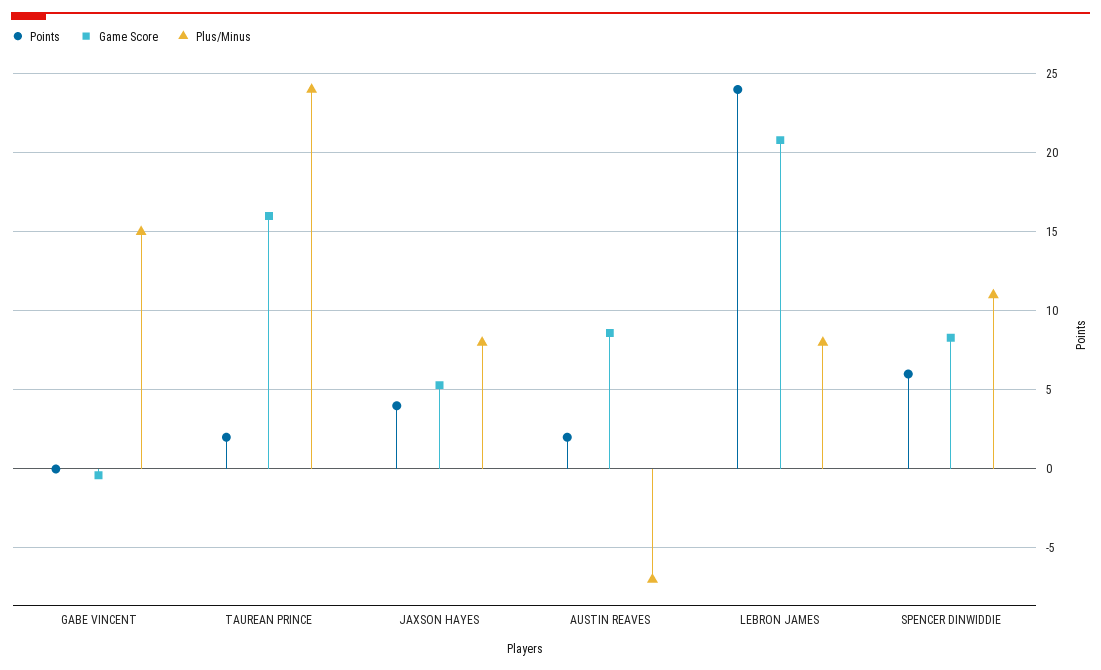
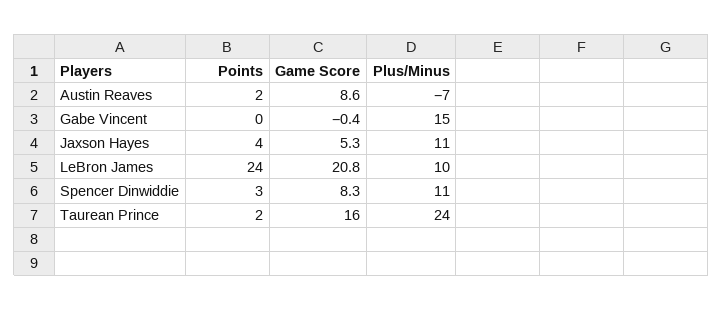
  {
    "Points": {
      "GABE VINCENT": 0,
      "TAUREAN PRINCE": 2,
      "JAXSON HAYES": 4,
      "AUSTIN REAVES": 2,
      "LEBRON JAMES": 24,
-     "SPENCER DINWIDDIE": 6
+     "SPENCER DINWIDDIE": 3
    },
    "Game Score": {
      "GABE VINCENT": -0.4,
      "TAUREAN PRINCE": 16,
      "JAXSON HAYES": 5.3,
      "AUSTIN REAVES": 8.6,
      "LEBRON JAMES": 20.8,
      "SPENCER DINWIDDIE": 8.3
    },
    "Plus/Minus": {
      "GABE VINCENT": 15,
      "TAUREAN PRINCE": 24,
-     "JAXSON HAYES": 8,
+     "JAXSON HAYES": 11,
      "AUSTIN REAVES": -7,
-     "LEBRON JAMES": 8,
+     "LEBRON JAMES": 10,
      "SPENCER DINWIDDIE": 11
    }
  }

